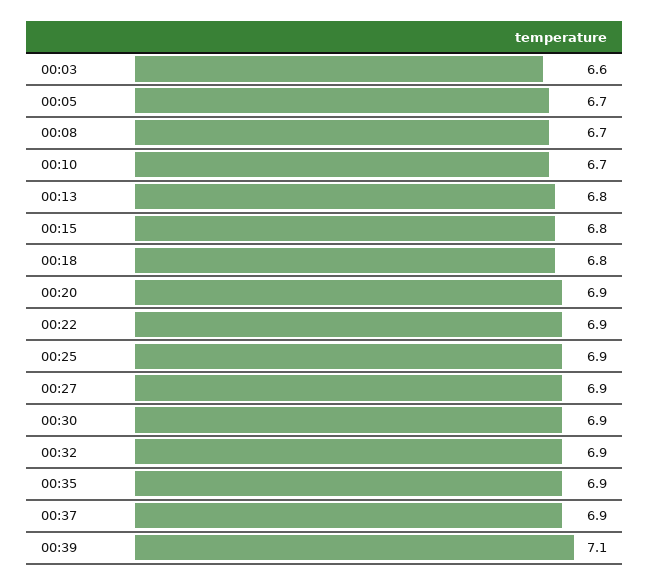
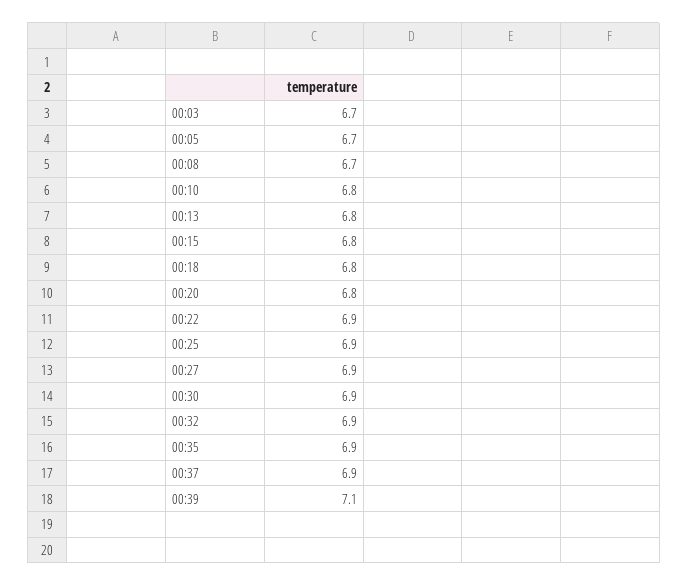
  {
-   "00:03": 6.6,
+   "00:03": 6.7,
    "00:05": 6.7,
    "00:08": 6.7,
-   "00:10": 6.7,
+   "00:10": 6.8,
    "00:13": 6.8,
    "00:15": 6.8,
    "00:18": 6.8,
-   "00:20": 6.9,
+   "00:20": 6.8,
    "00:22": 6.9,
    "00:25": 6.9,
    "00:27": 6.9,
    "00:30": 6.9,
    "00:32": 6.9,
    "00:35": 6.9,
    "00:37": 6.9,
    "00:39": 7.1
  }

